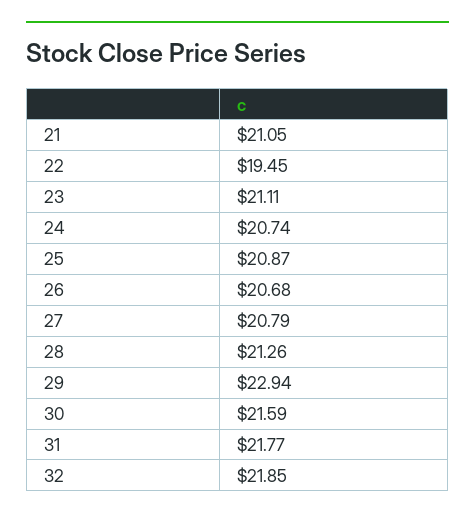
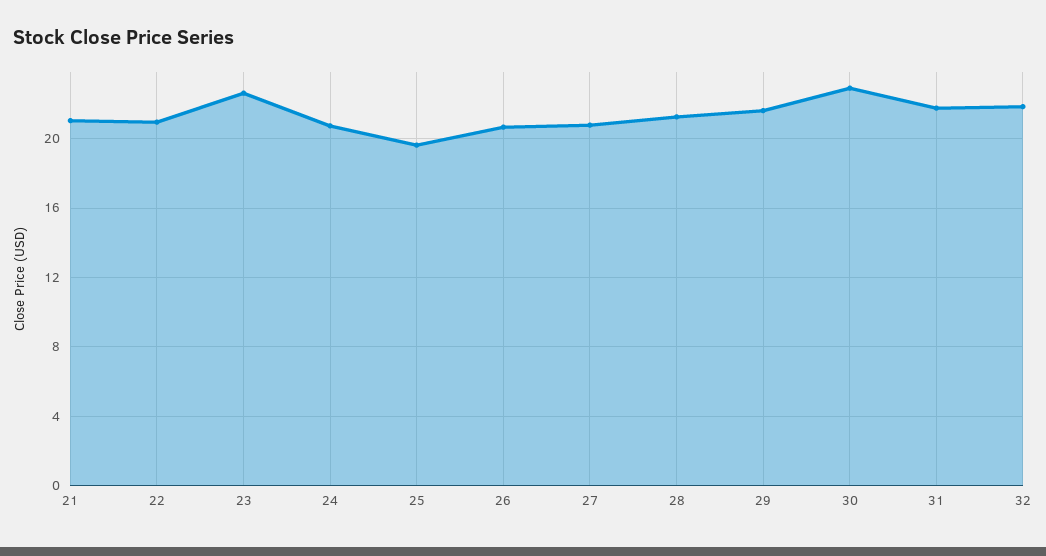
  {
    "21": 21.05,
-   "22": 19.45,
+   "22": 21,
-   "23": 21.11,
+   "23": 22.5,
    "24": 20.74,
-   "25": 20.87,
+   "25": 19.5,
    "26": 20.68,
    "27": 20.79,
    "28": 21.26,
-   "29": 22.94,
+   "29": 21.5,
-   "30": 21.59,
+   "30": 23,
    "31": 21.77,
    "32": 21.85
  }

